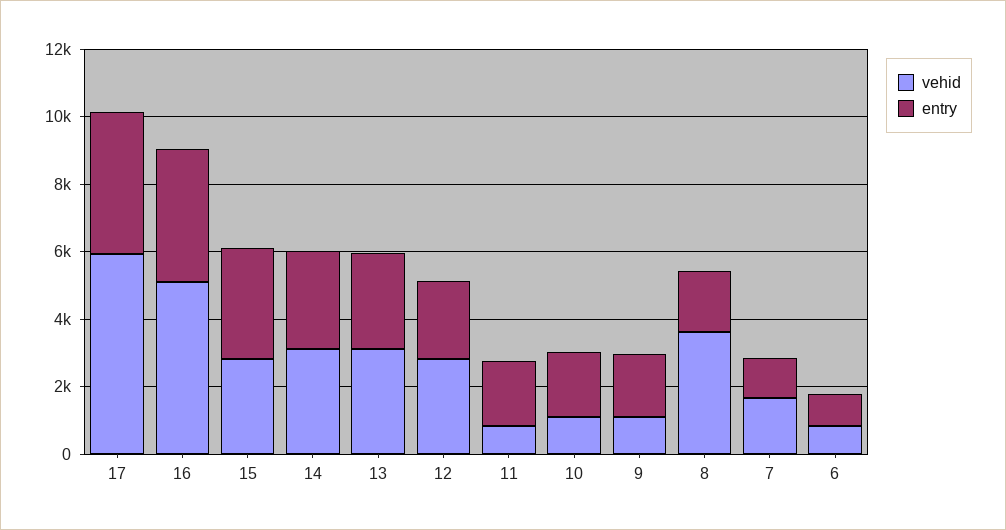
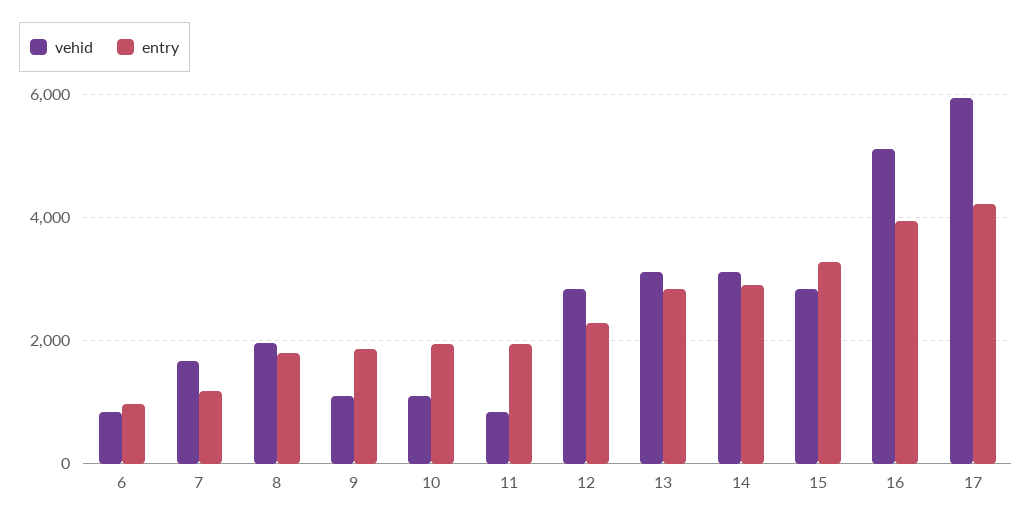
  {
    "vehid": {
      "17": 6000,
      "16": 5200,
      "15": 2800,
      "14": 3200,
      "13": 3200,
      "12": 2800,
      "11": 800,
      "10": 1000,
      "9": 1200,
-     "8": 3500,
+     "8": 2000,
      "7": 1600,
      "6": 800
    },
    "entry": {
      "17": 4200,
      "16": 4000,
      "15": 3200,
      "14": 3000,
      "13": 2800,
      "12": 2200,
      "11": 2000,
      "10": 2000,
      "9": 1800,
      "8": 1800,
      "7": 1200,
      "6": 1000
    }
  }

